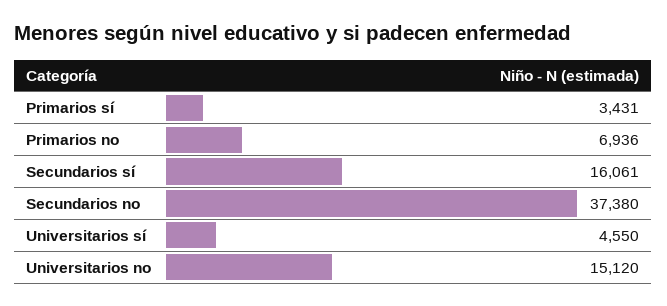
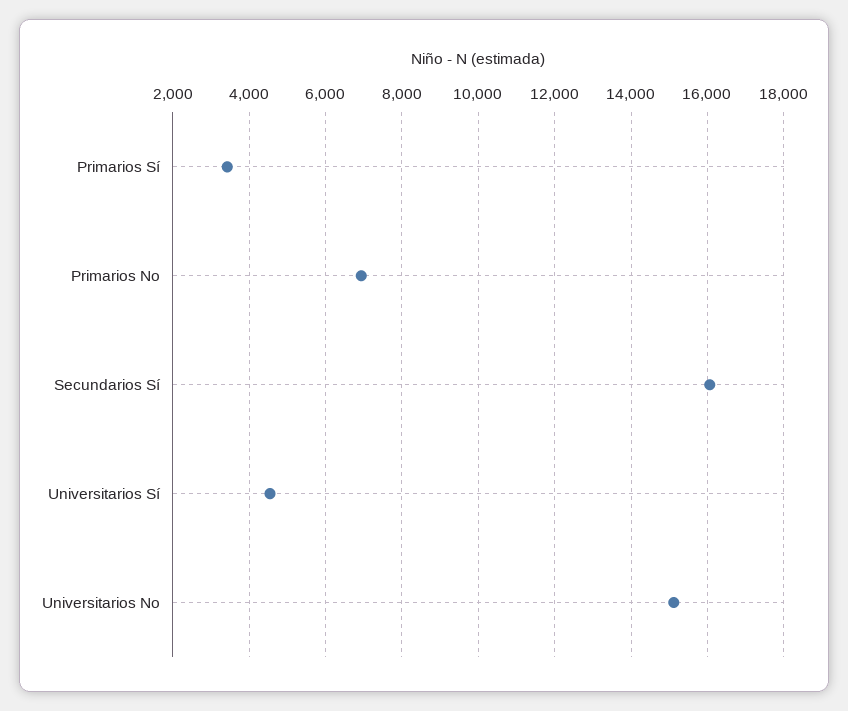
  {
    "Primarios sí": 3431,
    "Primarios no": 6936,
    "Secundarios sí": 16061,
-   "Secundarios no": 37380,
    "Universitarios sí": 4550,
    "Universitarios no": 15120
  }

